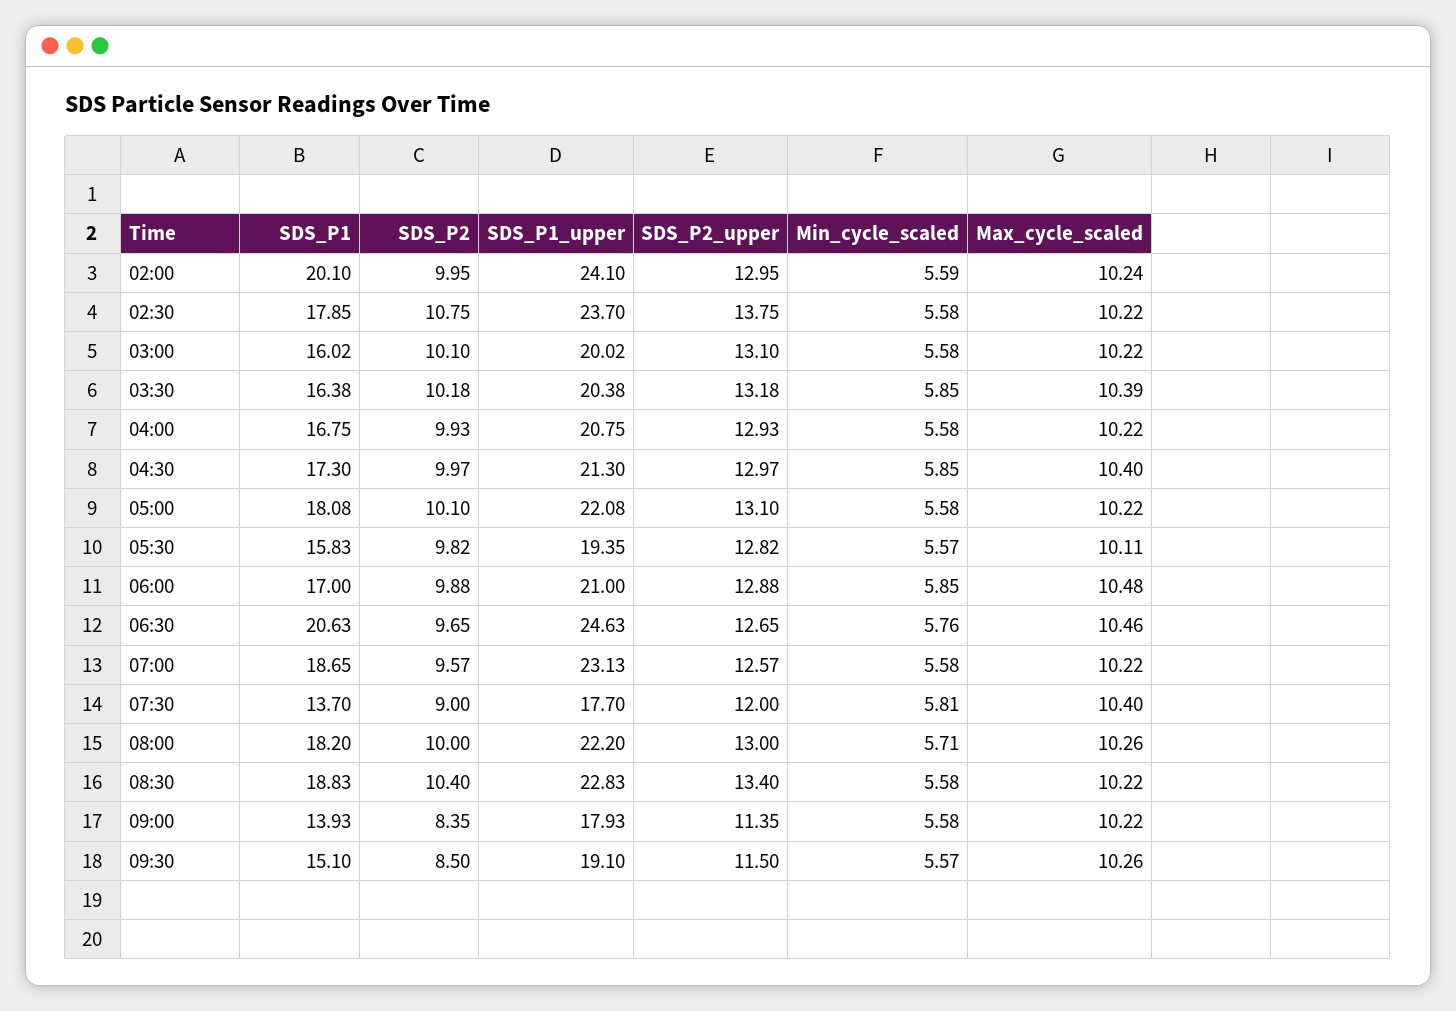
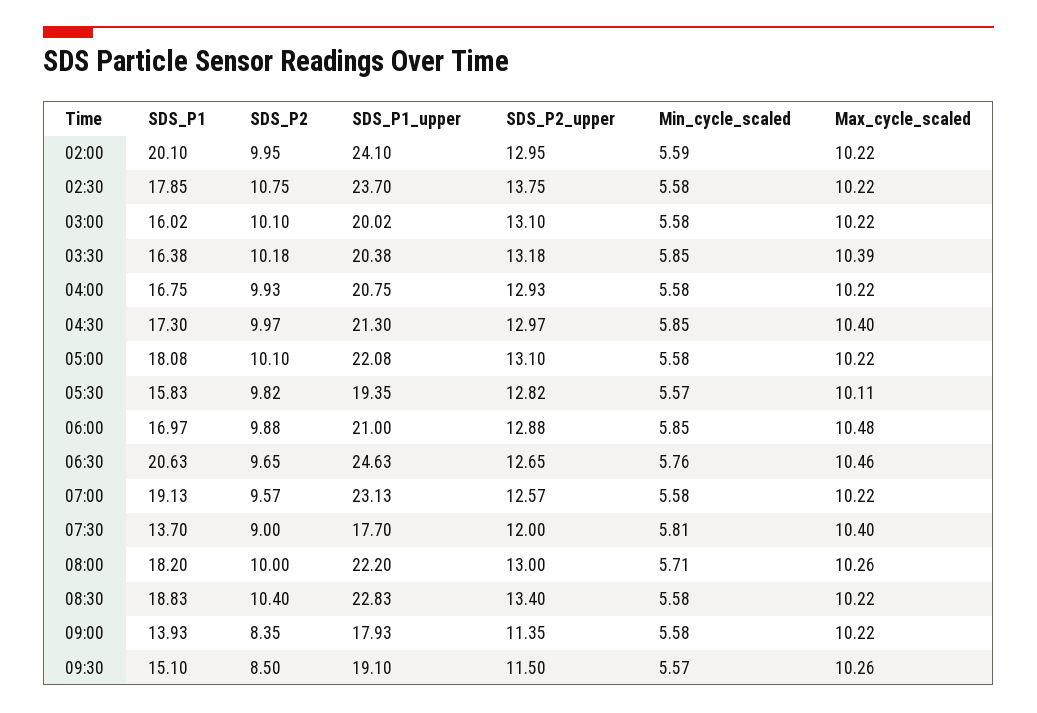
  {
    "SDS_P1": {
      "02:00": 20.1,
      "02:30": 17.85,
      "03:00": 16.02,
      "03:30": 16.38,
      "04:00": 16.75,
      "04:30": 17.3,
      "05:00": 18.08,
      "05:30": 15.83,
-     "06:00": 17,
+     "06:00": 16.97,
      "06:30": 20.63,
-     "07:00": 18.65,
+     "07:00": 19.13,
      "07:30": 13.7,
      "08:00": 18.2,
      "08:30": 18.83,
      "09:00": 13.93,
      "09:30": 15.1
    },
    "SDS_P2": {
      "02:00": 9.95,
      "02:30": 10.75,
      "03:00": 10.1,
      "03:30": 10.18,
      "04:00": 9.93,
      "04:30": 9.97,
      "05:00": 10.1,
      "05:30": 9.82,
      "06:00": 9.88,
      "06:30": 9.65,
      "07:00": 9.57,
      "07:30": 9,
      "08:00": 10,
      "08:30": 10.4,
      "09:00": 8.35,
      "09:30": 8.5
    },
    "SDS_P1_upper": {
      "02:00": 24.1,
      "02:30": 23.7,
      "03:00": 20.02,
      "03:30": 20.38,
      "04:00": 20.75,
      "04:30": 21.3,
      "05:00": 22.08,
      "05:30": 19.35,
      "06:00": 21,
      "06:30": 24.63,
      "07:00": 23.13,
      "07:30": 17.7,
      "08:00": 22.2,
      "08:30": 22.83,
      "09:00": 17.93,
      "09:30": 19.1
    },
    "SDS_P2_upper": {
      "02:00": 12.95,
      "02:30": 13.75,
      "03:00": 13.1,
      "03:30": 13.18,
      "04:00": 12.93,
      "04:30": 12.97,
      "05:00": 13.1,
      "05:30": 12.82,
      "06:00": 12.88,
      "06:30": 12.65,
      "07:00": 12.57,
      "07:30": 12,
      "08:00": 13,
      "08:30": 13.4,
      "09:00": 11.35,
      "09:30": 11.5
    },
    "Min_cycle_scaled": {
      "02:00": 5.59,
      "02:30": 5.58,
      "03:00": 5.58,
      "03:30": 5.85,
      "04:00": 5.58,
      "04:30": 5.85,
      "05:00": 5.58,
      "05:30": 5.57,
      "06:00": 5.85,
      "06:30": 5.76,
      "07:00": 5.58,
      "07:30": 5.81,
      "08:00": 5.71,
      "08:30": 5.58,
      "09:00": 5.58,
      "09:30": 5.57
    },
    "Max_cycle_scaled": {
-     "02:00": 10.24,
+     "02:00": 10.22,
      "02:30": 10.22,
      "03:00": 10.22,
      "03:30": 10.39,
      "04:00": 10.22,
      "04:30": 10.4,
      "05:00": 10.22,
      "05:30": 10.11,
      "06:00": 10.48,
      "06:30": 10.46,
      "07:00": 10.22,
      "07:30": 10.4,
      "08:00": 10.26,
      "08:30": 10.22,
      "09:00": 10.22,
      "09:30": 10.26
    }
  }

